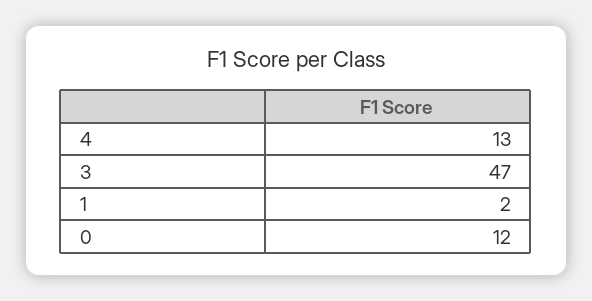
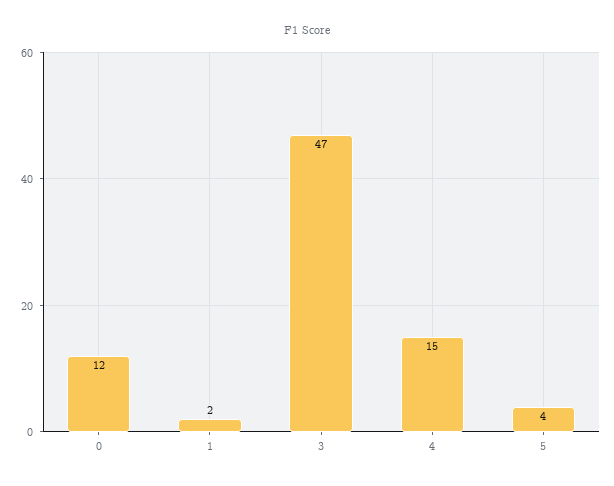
  {
-   "4": 13,
+   "4": 15,
    "3": 47,
    "1": 2,
-   "0": 12
+   "0": 12,
+   "5": 4
  }

